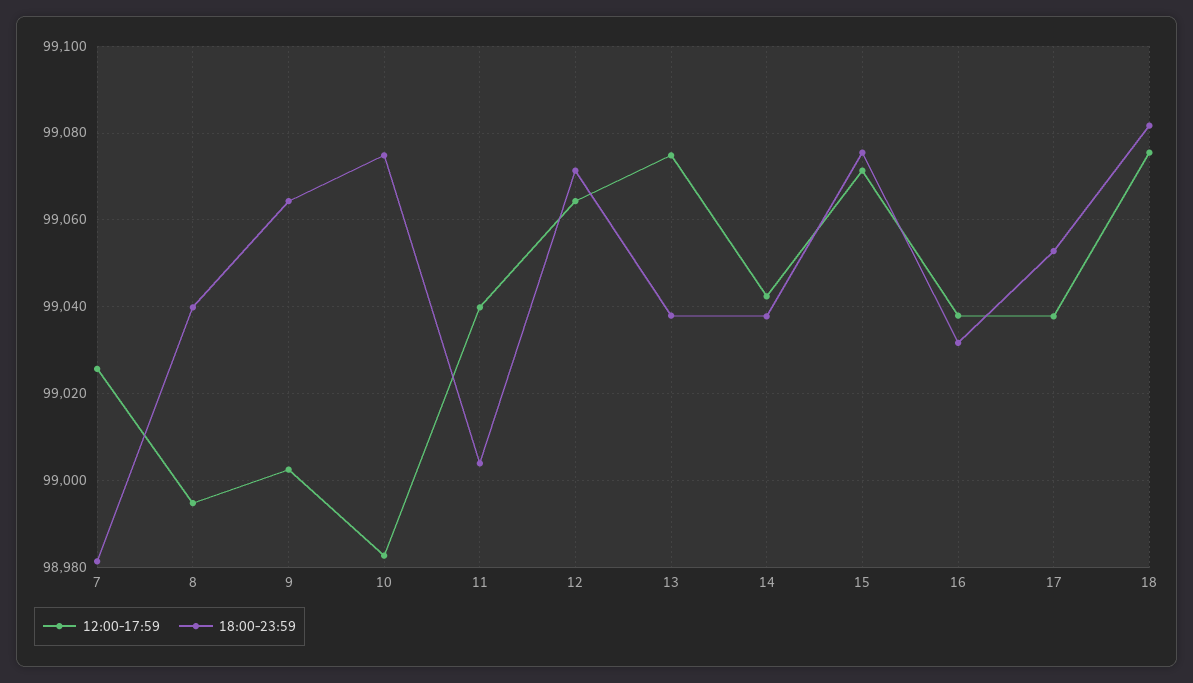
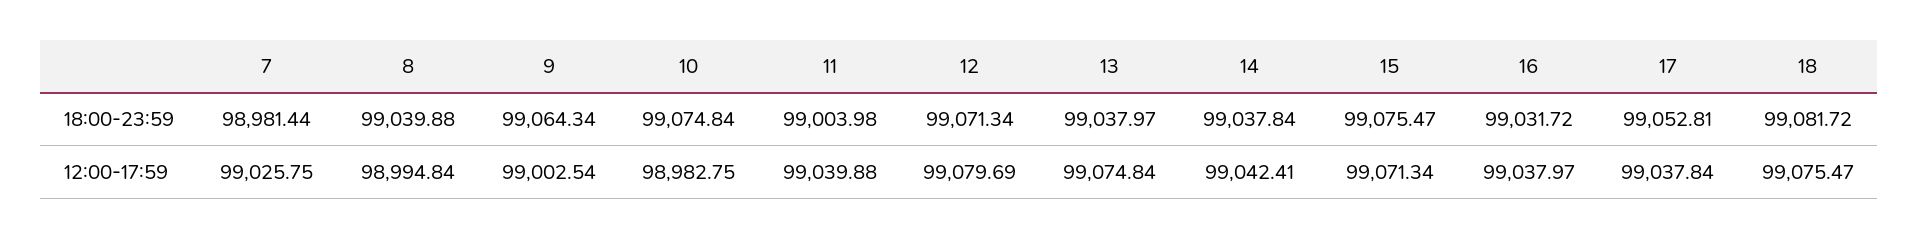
  {
    "12:00-17:59": {
      "7": 99025.75,
      "8": 98994.84,
      "9": 99002.54,
      "10": 98982.75,
      "11": 99039.88,
-     "12": 99064,
+     "12": 99079.69,
      "13": 99074.84,
      "14": 99042.41,
      "15": 99071.34,
      "16": 99037.97,
      "17": 99037.84,
      "18": 99075.47
    },
    "18:00-23:59": {
      "7": 98981.44,
      "8": 99039.88,
      "9": 99064.34,
      "10": 99074.84,
      "11": 99003.98,
      "12": 99071.34,
      "13": 99037.97,
      "14": 99037.84,
      "15": 99075.47,
      "16": 99031.72,
      "17": 99052.81,
      "18": 99081.72
    }
  }

